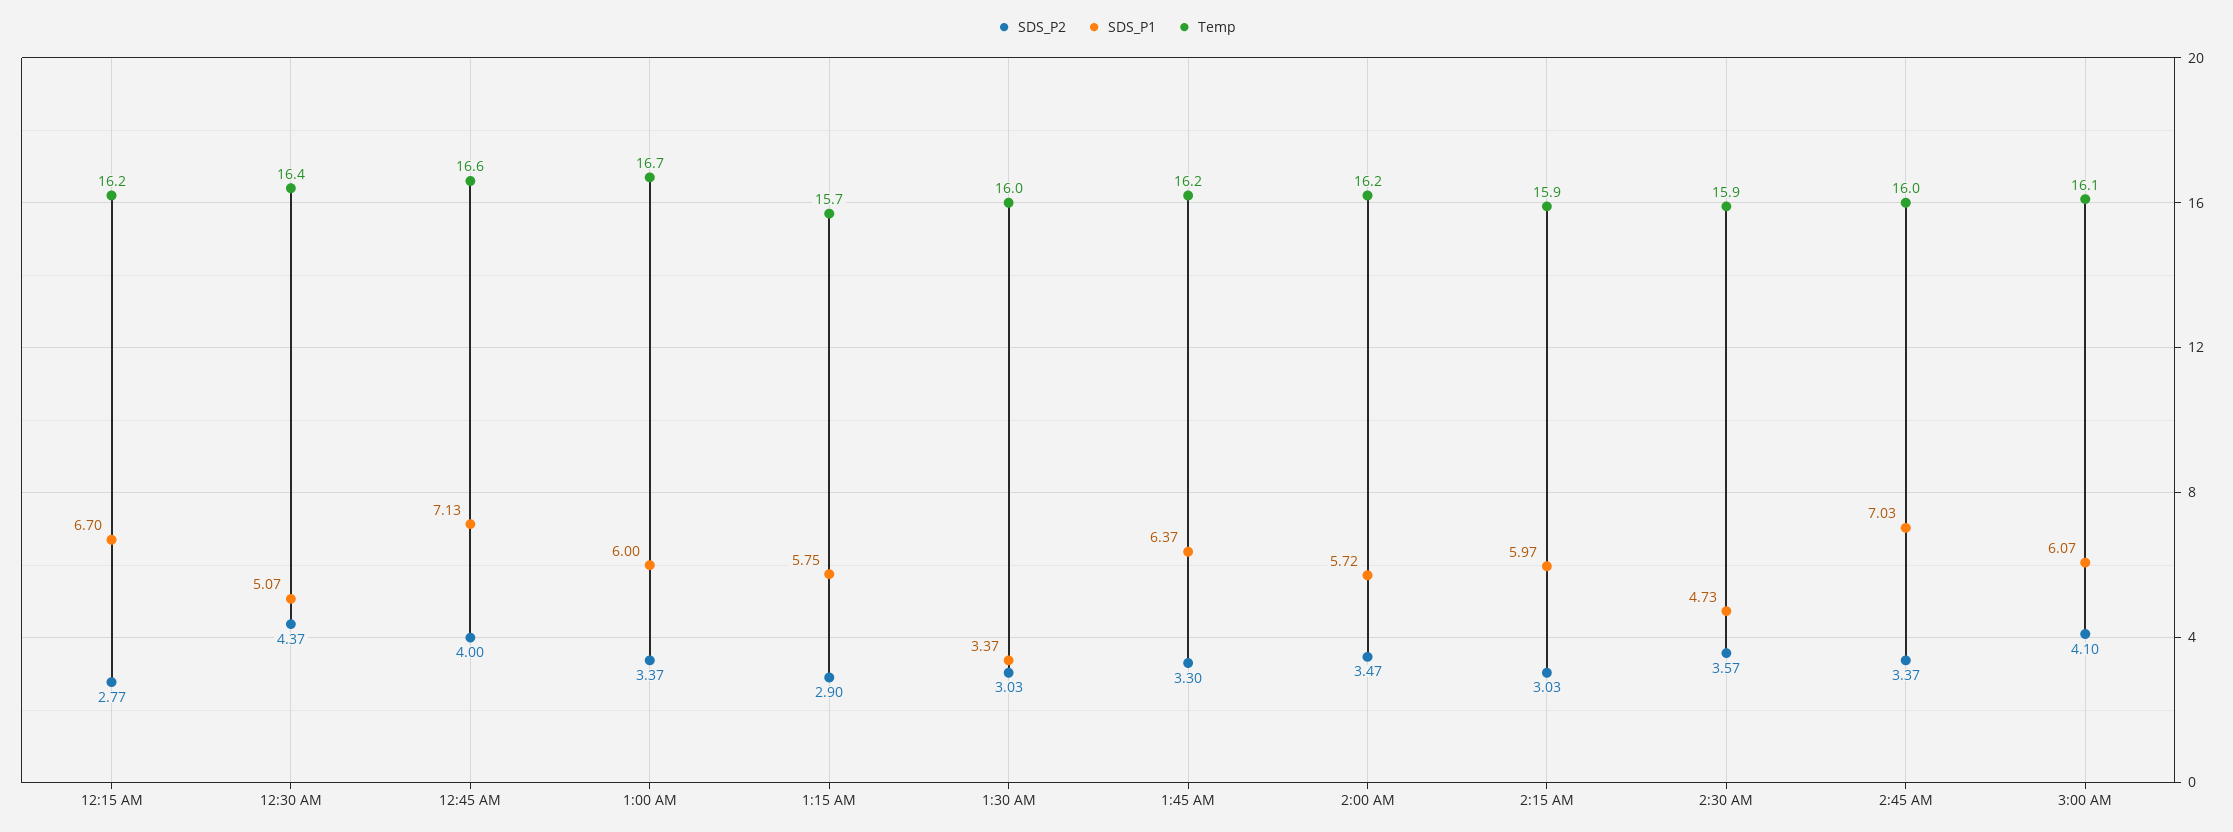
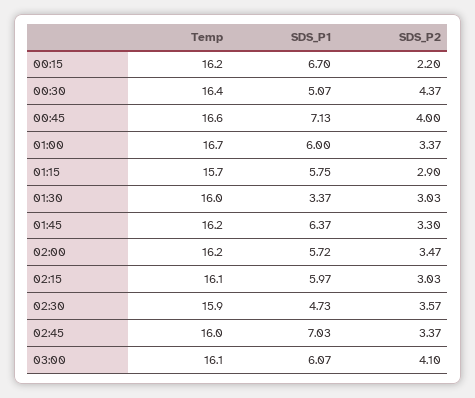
  {
    "SDS_P2": {
-     "12:15 AM": 2.77,
+     "12:15 AM": 2.2,
      "12:30 AM": 4.37,
      "12:45 AM": 4,
      "1:00 AM": 3.37,
      "1:15 AM": 2.9,
      "1:30 AM": 3.03,
      "1:45 AM": 3.3,
      "2:00 AM": 3.47,
      "2:15 AM": 3.03,
      "2:30 AM": 3.57,
      "2:45 AM": 3.37,
      "3:00 AM": 4.1
    },
    "SDS_P1": {
      "12:15 AM": 6.7,
      "12:30 AM": 5.07,
      "12:45 AM": 7.13,
      "1:00 AM": 6,
      "1:15 AM": 5.75,
      "1:30 AM": 3.37,
      "1:45 AM": 6.37,
      "2:00 AM": 5.72,
      "2:15 AM": 5.97,
      "2:30 AM": 4.73,
      "2:45 AM": 7.03,
      "3:00 AM": 6.07
    },
    "Temp": {
      "12:15 AM": 16.2,
      "12:30 AM": 16.4,
      "12:45 AM": 16.6,
      "1:00 AM": 16.7,
      "1:15 AM": 15.7,
      "1:30 AM": 16,
      "1:45 AM": 16.2,
      "2:00 AM": 16.2,
-     "2:15 AM": 15.9,
+     "2:15 AM": 16.1,
      "2:30 AM": 15.9,
      "2:45 AM": 16,
      "3:00 AM": 16.1
    }
  }

